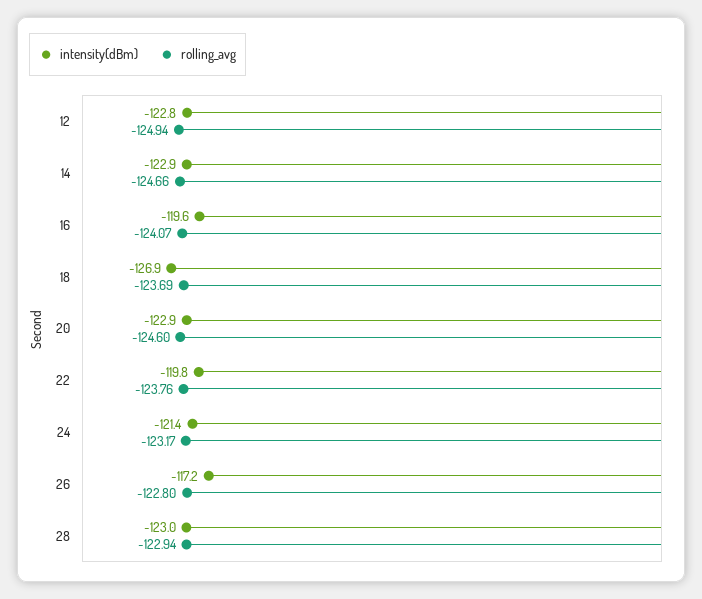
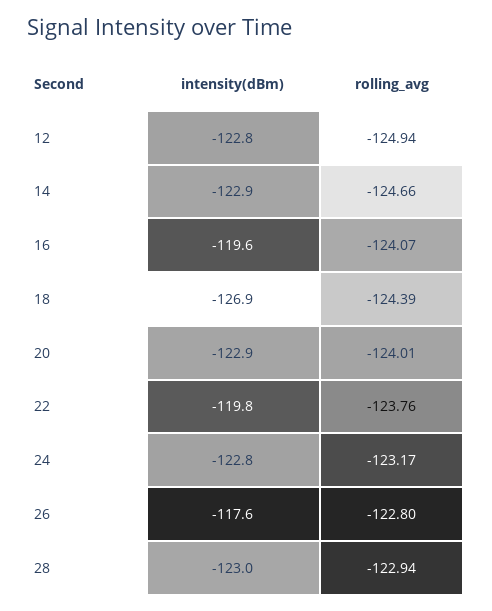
  {
    "intensity(dBm)": {
      "12": -122.8,
      "14": -122.9,
      "16": -119.6,
      "18": -126.9,
      "20": -122.9,
      "22": -119.8,
-     "24": -121.4,
+     "24": -122.8,
-     "26": -117.2,
+     "26": -117.6,
      "28": -123
    },
    "rolling_avg": {
      "12": -124.94,
      "14": -124.66,
      "16": -124.07,
-     "18": -123.69,
+     "18": -124.39,
-     "20": -124.6,
+     "20": -124.01,
      "22": -123.76,
      "24": -123.17,
      "26": -122.8,
      "28": -122.94
    }
  }

